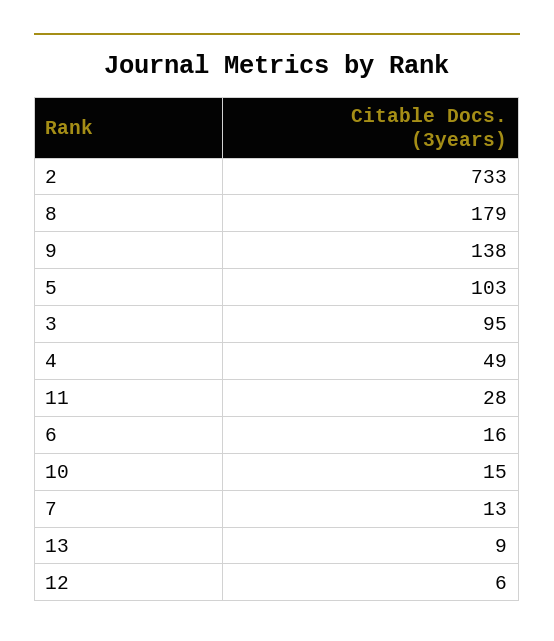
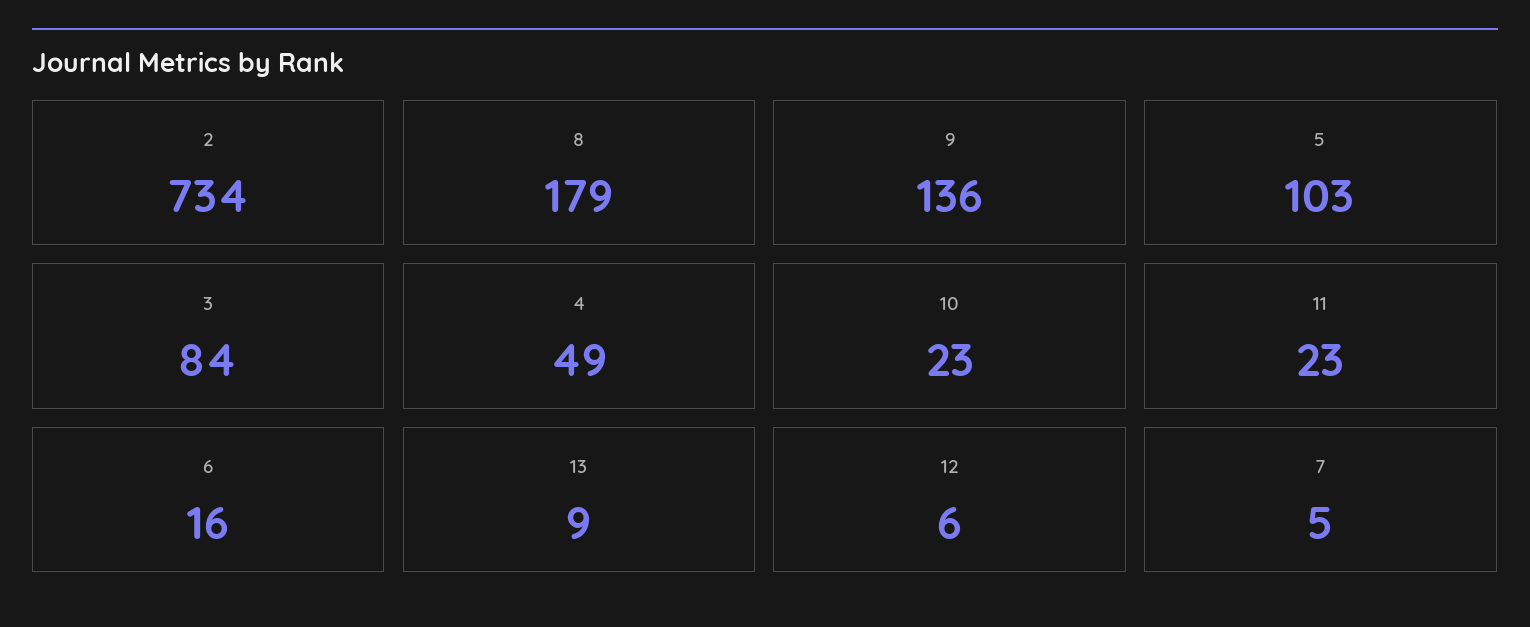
  {
-   "2": 733,
+   "2": 734,
    "8": 179,
-   "9": 138,
+   "9": 136,
    "5": 103,
-   "3": 95,
+   "3": 84,
    "4": 49,
-   "11": 28,
+   "11": 23,
    "6": 16,
-   "10": 15,
+   "10": 23,
-   "7": 13,
+   "7": 5,
    "13": 9,
    "12": 6
  }

